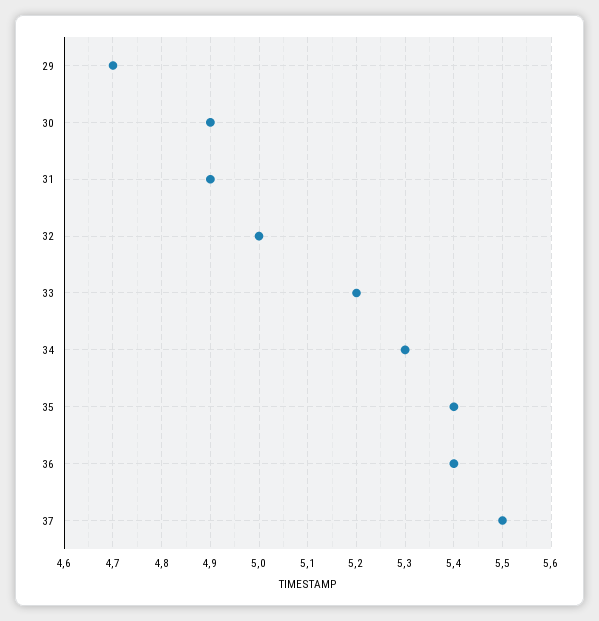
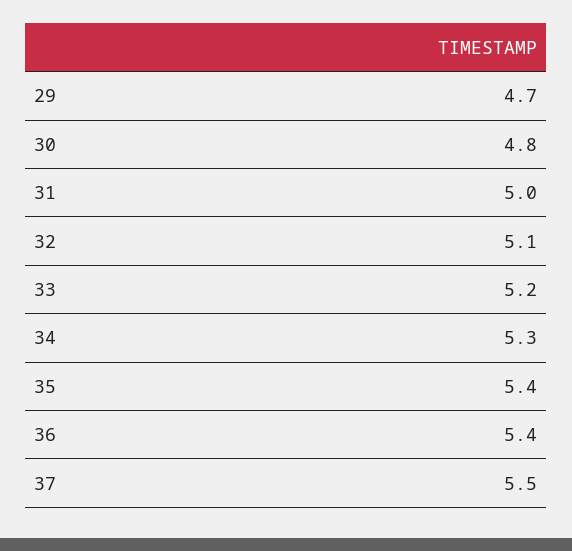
  {
    "29": 4.7,
-   "30": 4.9,
+   "30": 4.8,
-   "31": 4.9,
+   "31": 5,
-   "32": 5,
+   "32": 5.1,
    "33": 5.2,
    "34": 5.3,
    "35": 5.4,
    "36": 5.4,
    "37": 5.5
  }

